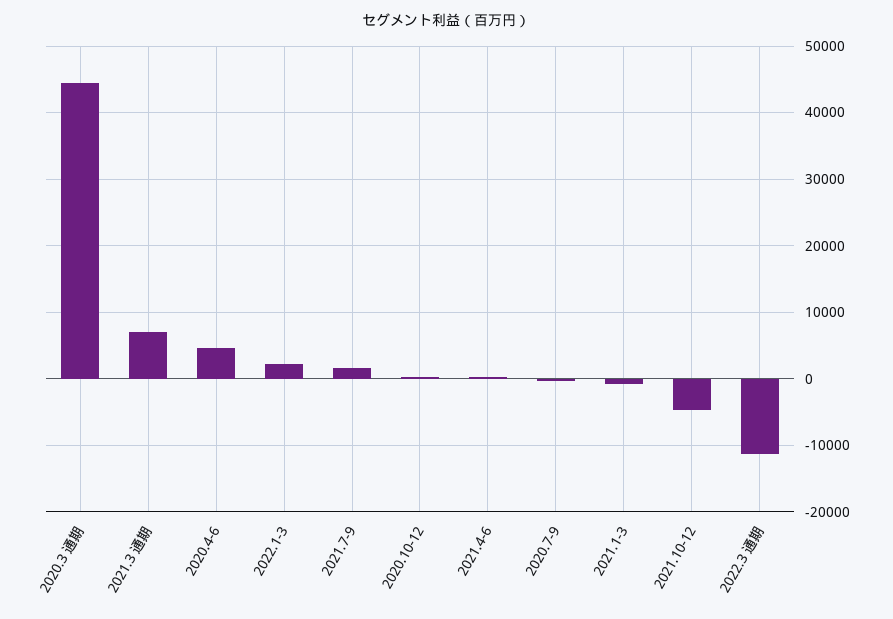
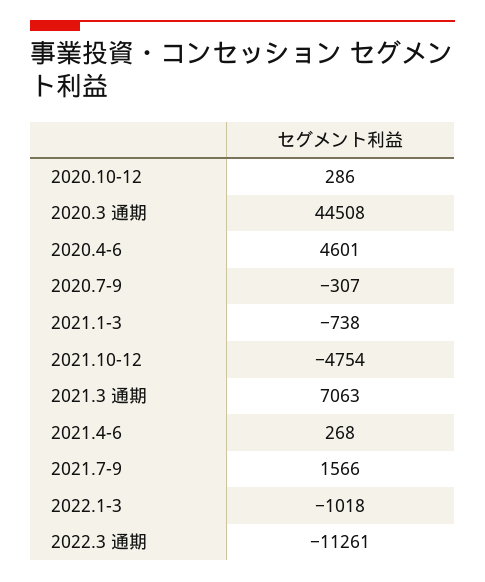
  {
    "2020.3 通期": 44508,
    "2021.3 通期": 7063,
    "2020.4-6": 4601,
-   "2022.1-3": 2000,
+   "2022.1-3": -1018,
    "2021.7-9": 1566,
    "2020.10-12": 286,
    "2021.4-6": 268,
    "2020.7-9": -307,
    "2021.1-3": -738,
    "2021.10-12": -4754,
    "2022.3 通期": -11261
  }

